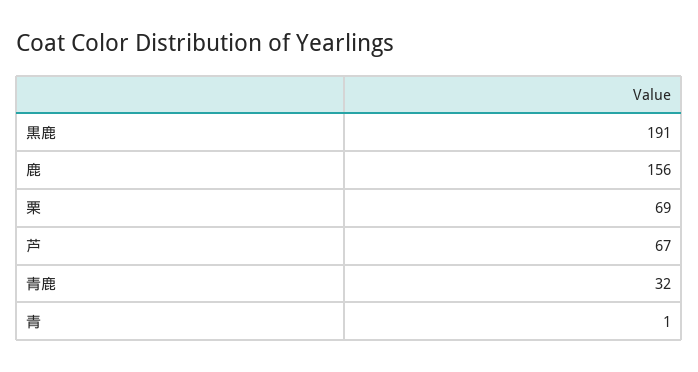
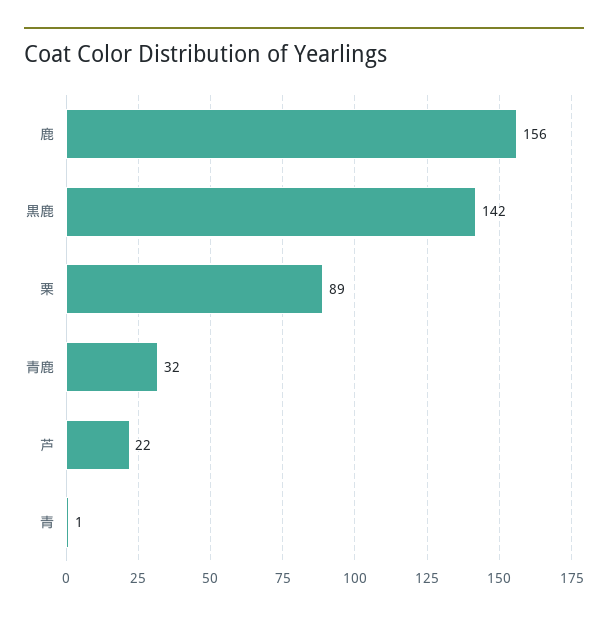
  {
-   "黒鹿": 191,
+   "黒鹿": 142,
    "鹿": 156,
-   "栗": 69,
+   "栗": 89,
-   "芦": 67,
+   "芦": 22,
    "青鹿": 32,
    "青": 1
  }

